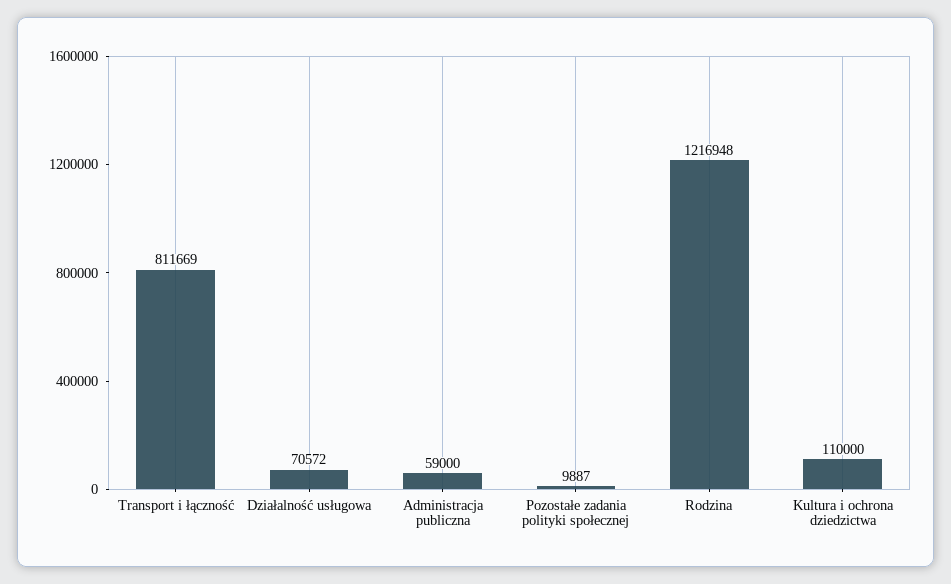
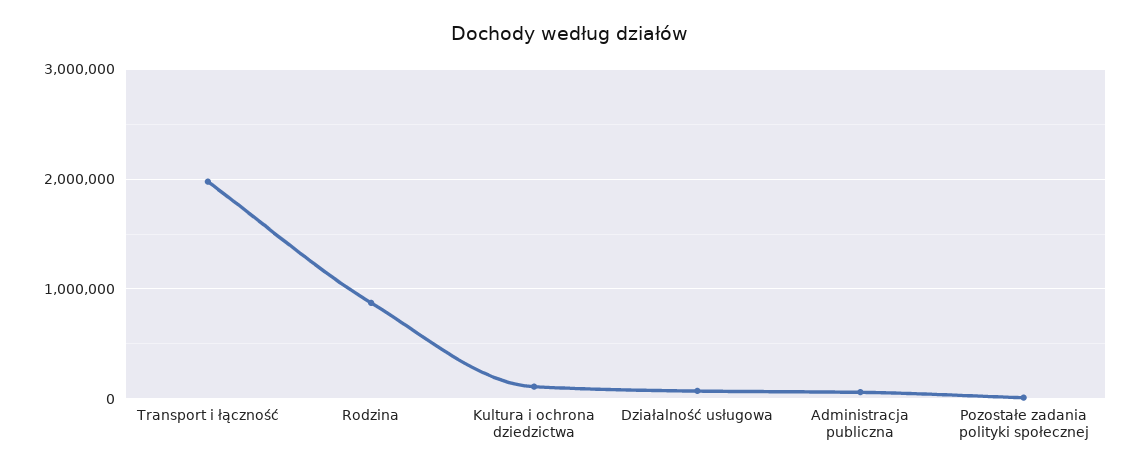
  {
-   "Transport i łączność": 811669,
+   "Transport i łączność": 2000000,
    "Działalność usługowa": 70572,
    "Administracja publiczna": 59000,
    "Pozostałe zadania polityki społecznej": 9887,
-   "Rodzina": 1216948,
+   "Rodzina": 900000,
    "Kultura i ochrona dziedzictwa": 110000
  }

